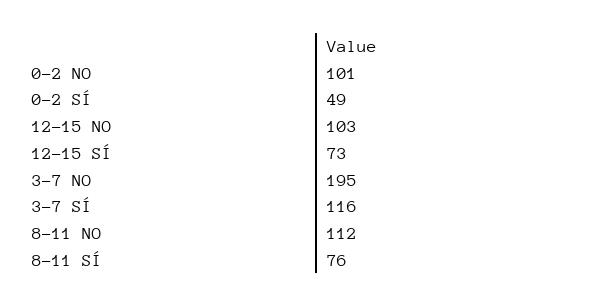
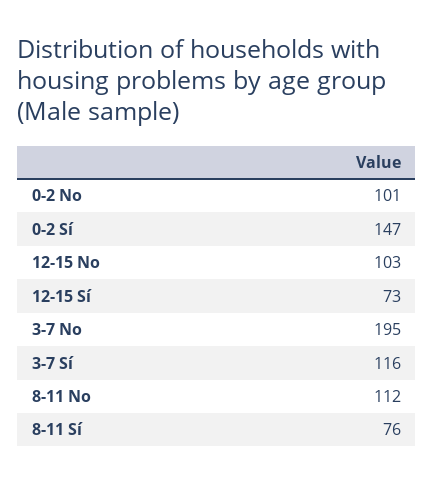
  {
    "0-2 NO": 101,
-   "0-2 SÍ": 49,
+   "0-2 SÍ": 147,
    "12-15 NO": 103,
    "12-15 SÍ": 73,
    "3-7 NO": 195,
    "3-7 SÍ": 116,
    "8-11 NO": 112,
    "8-11 SÍ": 76
  }

